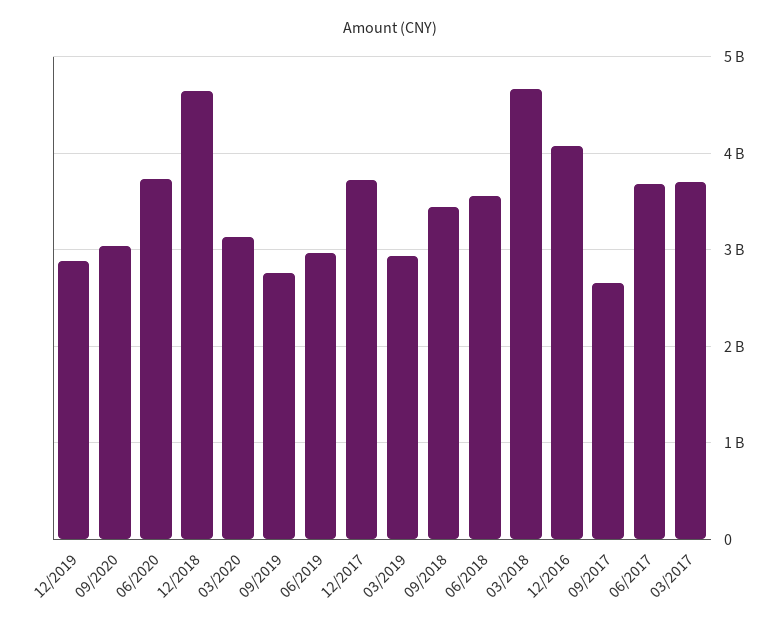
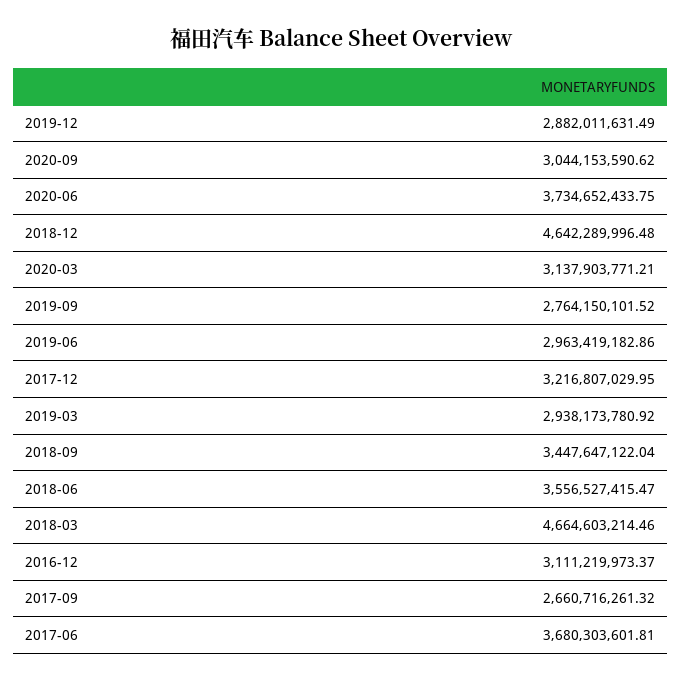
  {
    "12/2019": 2882011631.49,
    "09/2020": 3044153590.62,
    "06/2020": 3734652433.75,
    "12/2018": 4642289996.48,
    "03/2020": 3137903771.21,
    "09/2019": 2764150101.52,
    "06/2019": 2963419182.86,
-   "12/2017": 3700000000,
+   "12/2017": 3216807029.95,
    "03/2019": 2938173780.92,
    "09/2018": 3447647122.04,
    "06/2018": 3556527415.47,
    "03/2018": 4664603214.46,
-   "12/2016": 4100000000,
+   "12/2016": 3111219973.37,
    "09/2017": 2660716261.32,
-   "06/2017": 3680303601.81,
+   "06/2017": 3680303601.81
-   "03/2017": 3700000000
  }

